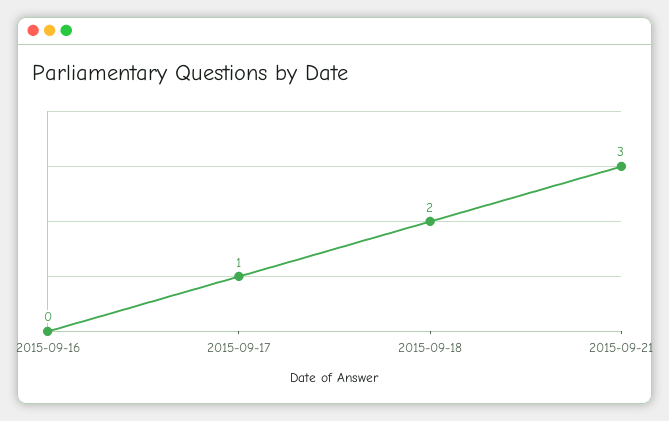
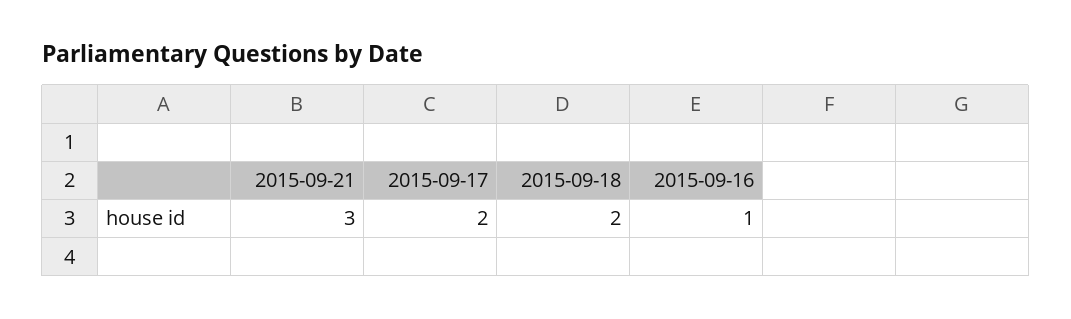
  {
-   "2015-09-16": 0,
+   "2015-09-16": 1,
-   "2015-09-17": 1,
+   "2015-09-17": 2,
    "2015-09-18": 2,
    "2015-09-21": 3
  }

